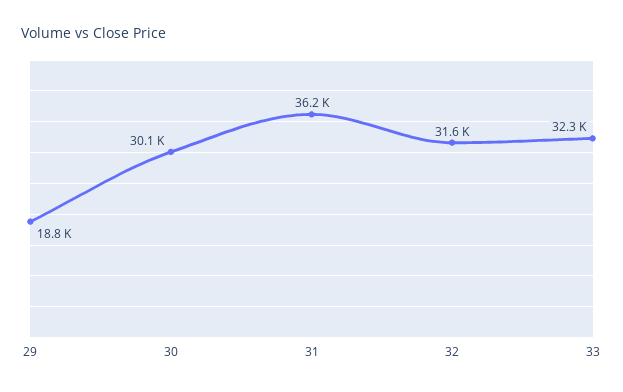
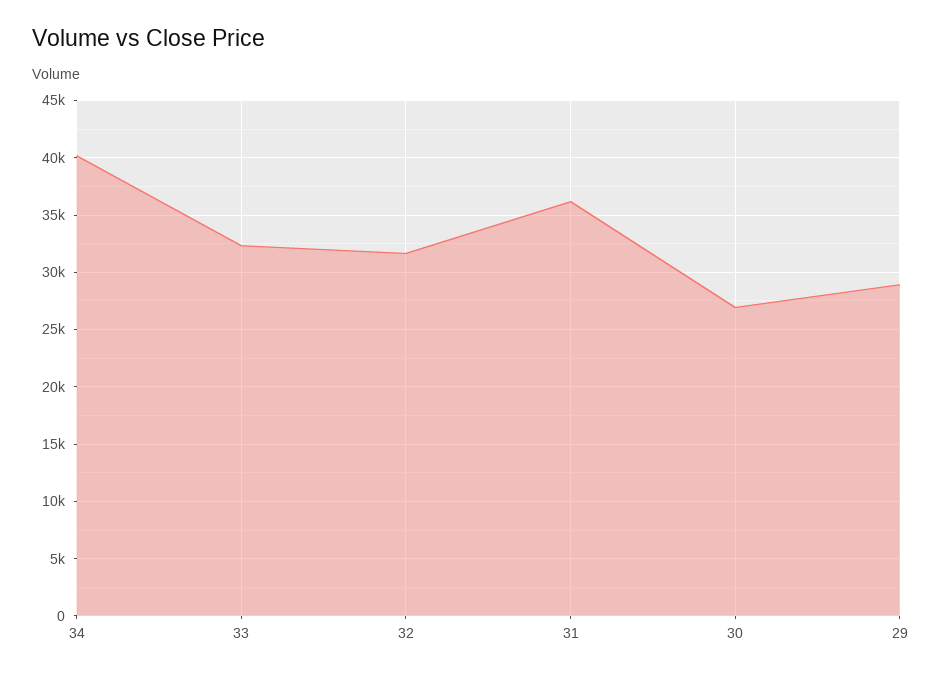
  {
-   "29": 18800,
+   "29": 29000,
-   "30": 30100,
+   "30": 27000,
    "31": 36200,
    "32": 31600,
-   "33": 32300
+   "33": 32300,
+   "34": 40000
  }

